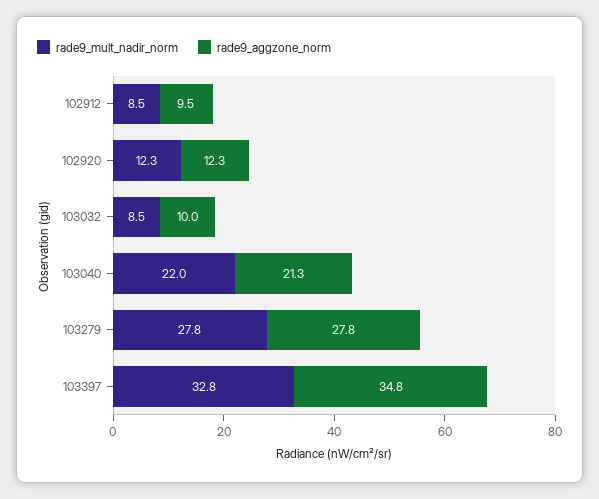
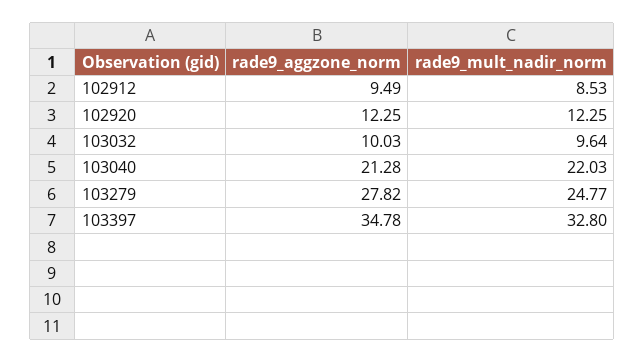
  {
    "rade9_mult_nadir_norm": {
      "102912": 8.53,
      "102920": 12.25,
-     "103032": 8.5,
+     "103032": 9.64,
      "103040": 22.03,
-     "103279": 27.8,
+     "103279": 24.77,
      "103397": 32.8
    },
    "rade9_aggzone_norm": {
      "102912": 9.49,
      "102920": 12.25,
      "103032": 10.03,
      "103040": 21.28,
      "103279": 27.82,
      "103397": 34.78
    }
  }

